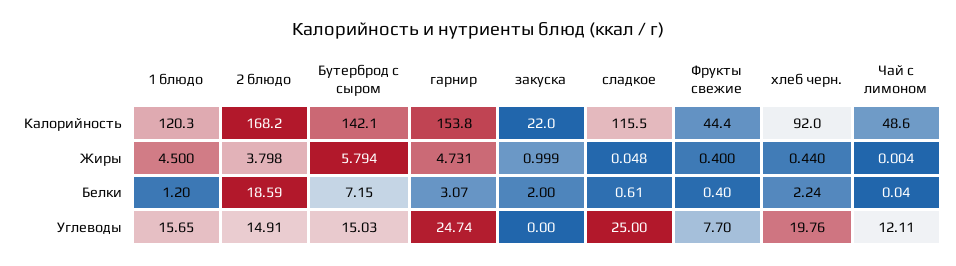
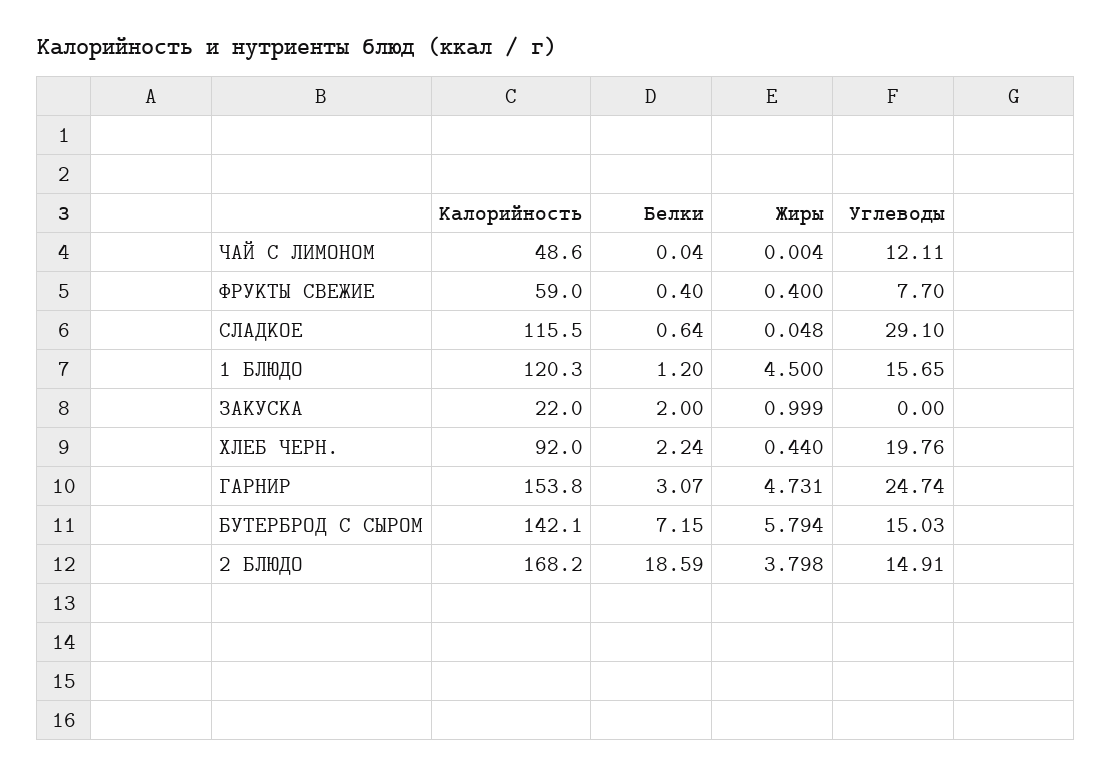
  {
    "1 блюдо": {
      "Калорийность": 120.3,
      "Жиры": 4.5,
      "Белки": 1.2,
      "Углеводы": 15.65
    },
    "2 блюдо": {
      "Калорийность": 168.2,
      "Жиры": 3.798,
      "Белки": 18.59,
      "Углеводы": 14.91
    },
    "Бутерброд с сыром": {
      "Калорийность": 142.1,
      "Жиры": 5.794,
      "Белки": 7.15,
      "Углеводы": 15.03
    },
    "гарнир": {
      "Калорийность": 153.8,
      "Жиры": 4.731,
      "Белки": 3.07,
      "Углеводы": 24.74
    },
    "закуска": {
      "Калорийность": 22,
      "Жиры": 0.999,
      "Белки": 2,
      "Углеводы": 0
    },
    "сладкое": {
      "Калорийность": 115.5,
      "Жиры": 0.048,
-     "Белки": 0.61,
+     "Белки": 0.64,
-     "Углеводы": 25
+     "Углеводы": 29.1
    },
    "Фрукты свежие": {
-     "Калорийность": 44.4,
+     "Калорийность": 59,
      "Жиры": 0.4,
      "Белки": 0.4,
      "Углеводы": 7.7
    },
    "хлеб черн.": {
      "Калорийность": 92,
      "Жиры": 0.44,
      "Белки": 2.24,
      "Углеводы": 19.76
    },
    "Чай с лимоном": {
      "Калорийность": 48.6,
      "Жиры": 0.004,
      "Белки": 0.04,
      "Углеводы": 12.11
    }
  }

